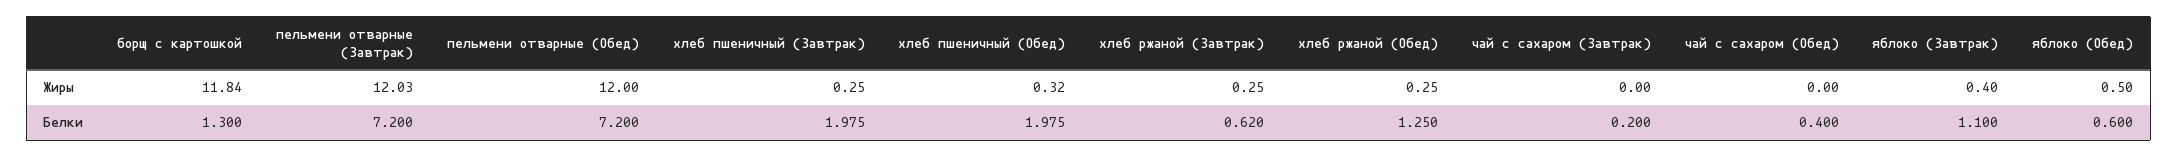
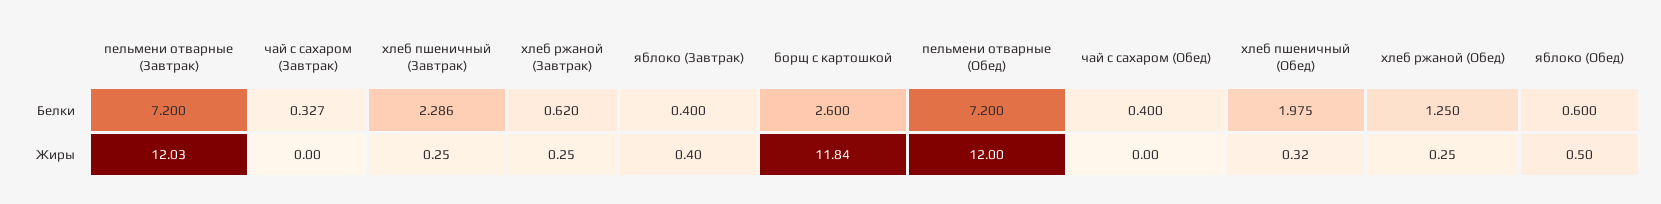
  {
    "борщ с картошкой": {
      "Жиры": 11.84,
-     "Белки": 1.3
+     "Белки": 2.6
    },
    "пельмени отварные (Завтрак)": {
      "Жиры": 12.03,
      "Белки": 7.2
    },
    "пельмени отварные (Обед)": {
      "Жиры": 12,
      "Белки": 7.2
    },
    "хлеб пшеничный (Завтрак)": {
      "Жиры": 0.25,
-     "Белки": 1.975
+     "Белки": 2.286
    },
    "хлеб пшеничный (Обед)": {
      "Жиры": 0.32,
      "Белки": 1.975
    },
    "хлеб ржаной (Завтрак)": {
      "Жиры": 0.25,
      "Белки": 0.62
    },
    "хлеб ржаной (Обед)": {
      "Жиры": 0.25,
      "Белки": 1.25
    },
    "чай с сахаром (Завтрак)": {
      "Жиры": 0,
-     "Белки": 0.2
+     "Белки": 0.327
    },
    "чай с сахаром (Обед)": {
      "Жиры": 0,
      "Белки": 0.4
    },
    "яблоко (Завтрак)": {
      "Жиры": 0.4,
-     "Белки": 1.1
+     "Белки": 0.4
    },
    "яблоко (Обед)": {
      "Жиры": 0.5,
      "Белки": 0.6
    }
  }

